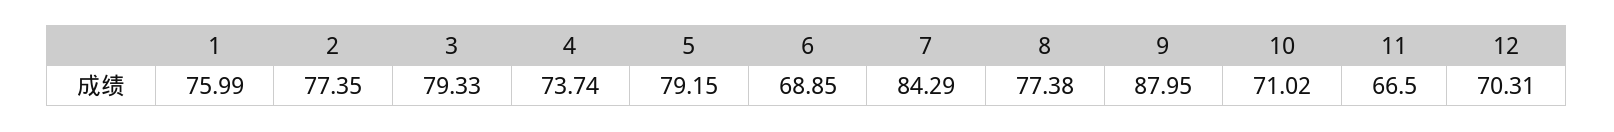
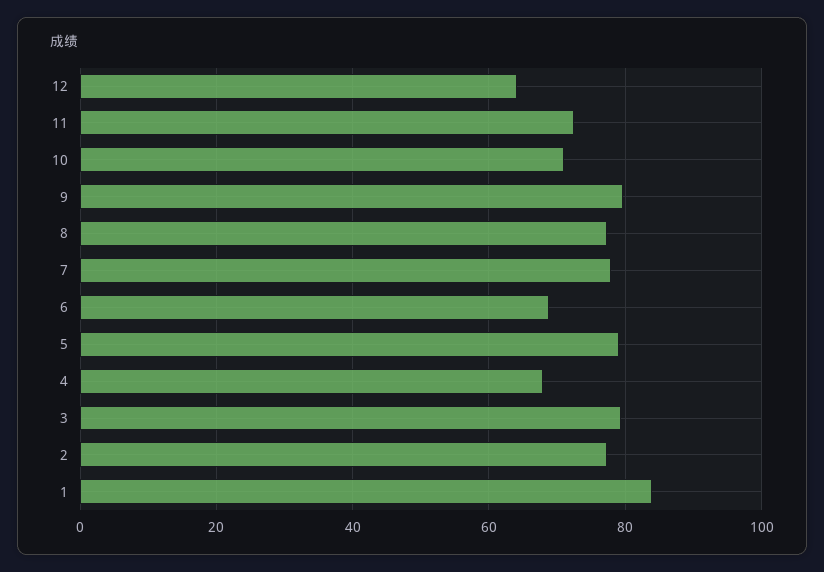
  {
-   "1": 75.99,
+   "1": 84,
    "2": 77.35,
    "3": 79.33,
-   "4": 73.74,
+   "4": 68,
    "5": 79.15,
    "6": 68.85,
-   "7": 84.29,
+   "7": 78,
    "8": 77.38,
-   "9": 87.95,
+   "9": 80,
    "10": 71.02,
-   "11": 66.5,
+   "11": 72,
-   "12": 70.31
+   "12": 64
  }

